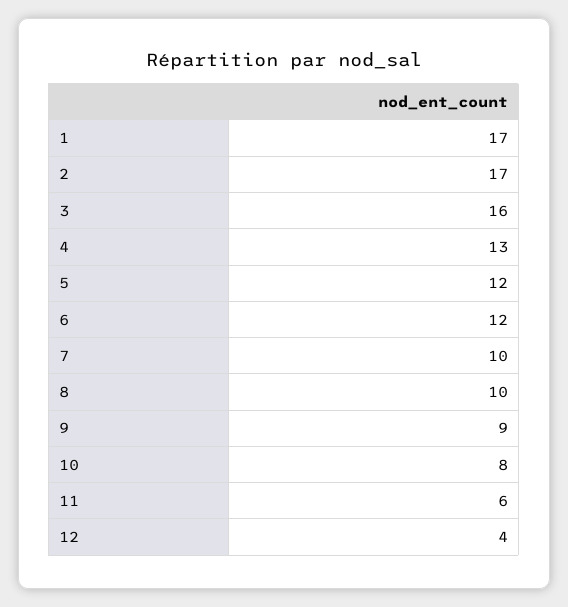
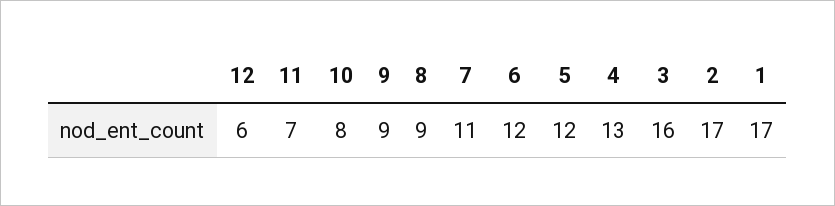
  {
    "1": 17,
    "2": 17,
    "3": 16,
    "4": 13,
    "5": 12,
    "6": 12,
-   "7": 10,
+   "7": 11,
-   "8": 10,
+   "8": 9,
    "9": 9,
    "10": 8,
-   "11": 6,
+   "11": 7,
-   "12": 4
+   "12": 6
  }

